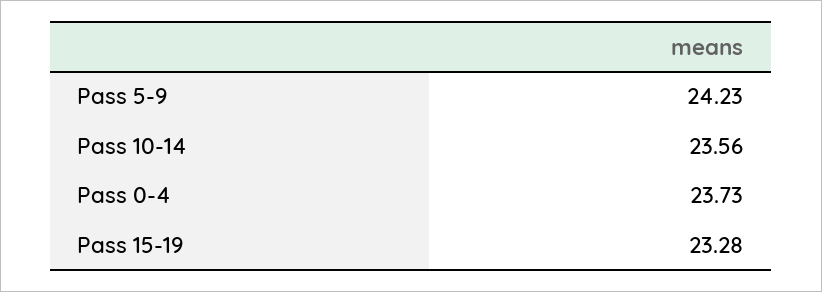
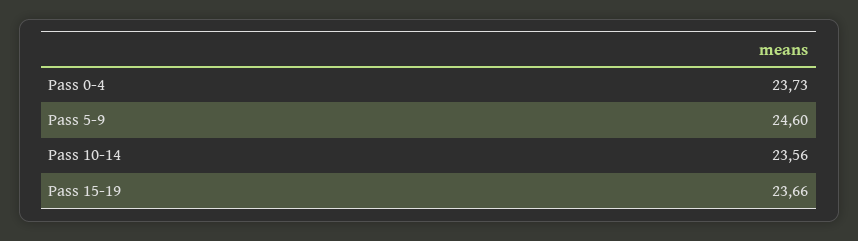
  {
-   "Pass 5-9": 24.23,
+   "Pass 5-9": 24.6,
    "Pass 10-14": 23.56,
    "Pass 0-4": 23.73,
-   "Pass 15-19": 23.28
+   "Pass 15-19": 23.66
  }

